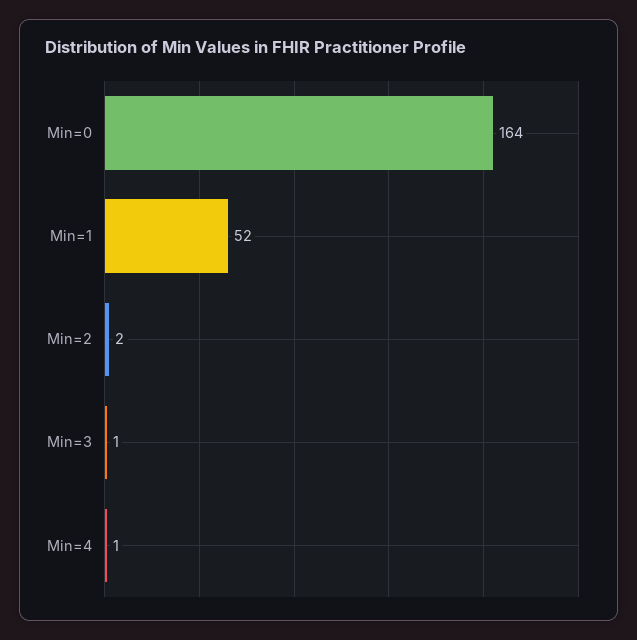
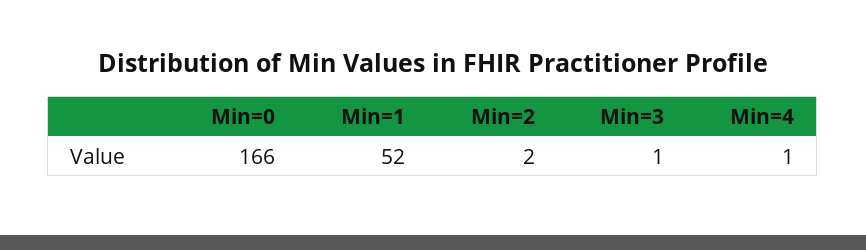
  {
-   "Min=0": 164,
+   "Min=0": 166,
    "Min=1": 52,
    "Min=2": 2,
    "Min=3": 1,
    "Min=4": 1
  }

